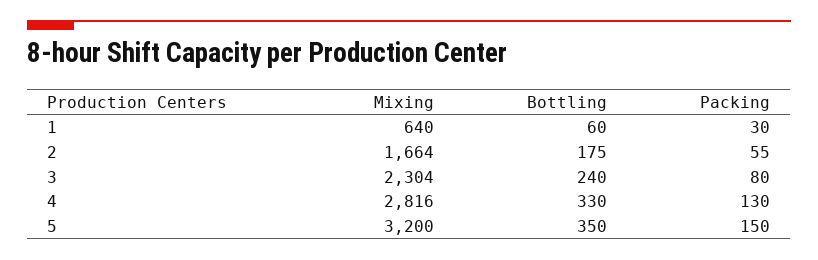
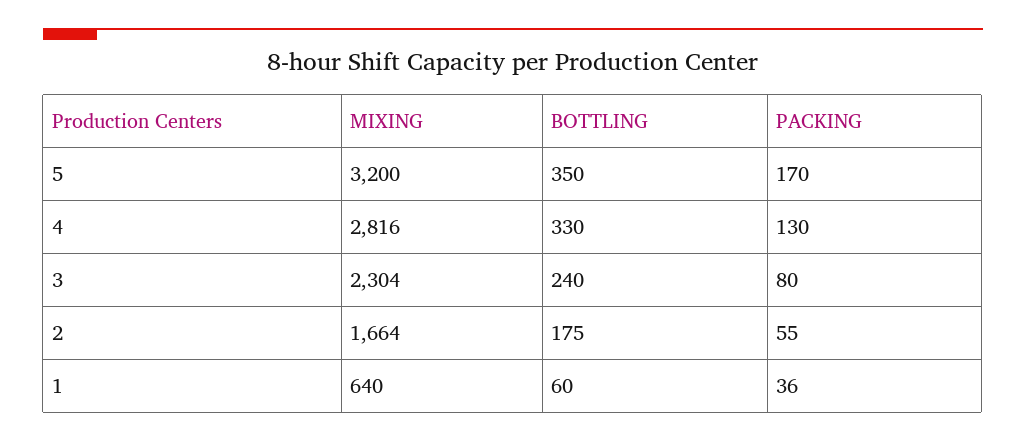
  {
    "Mixing": {
      "1": 640,
      "2": 1664,
      "3": 2304,
      "4": 2816,
      "5": 3200
    },
    "Bottling": {
      "1": 60,
      "2": 175,
      "3": 240,
      "4": 330,
      "5": 350
    },
    "Packing": {
-     "1": 30,
+     "1": 36,
      "2": 55,
      "3": 80,
      "4": 130,
-     "5": 150
+     "5": 170
    }
  }

